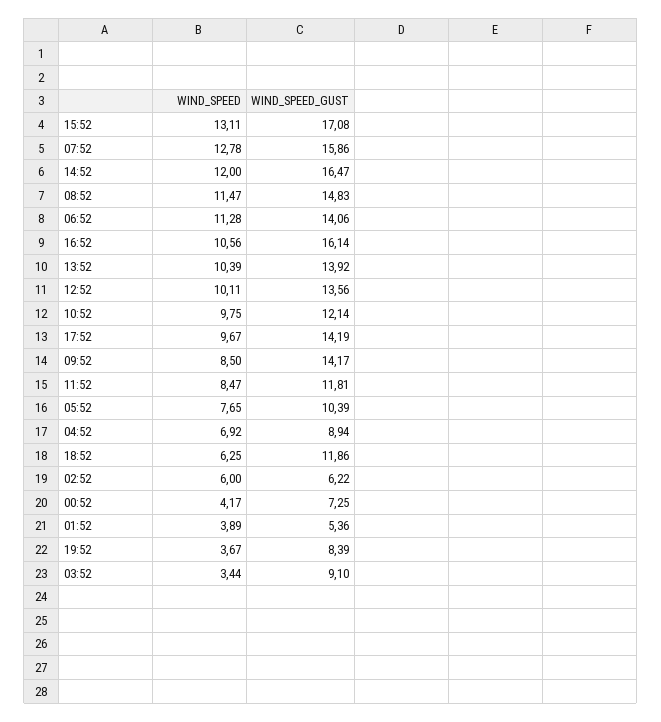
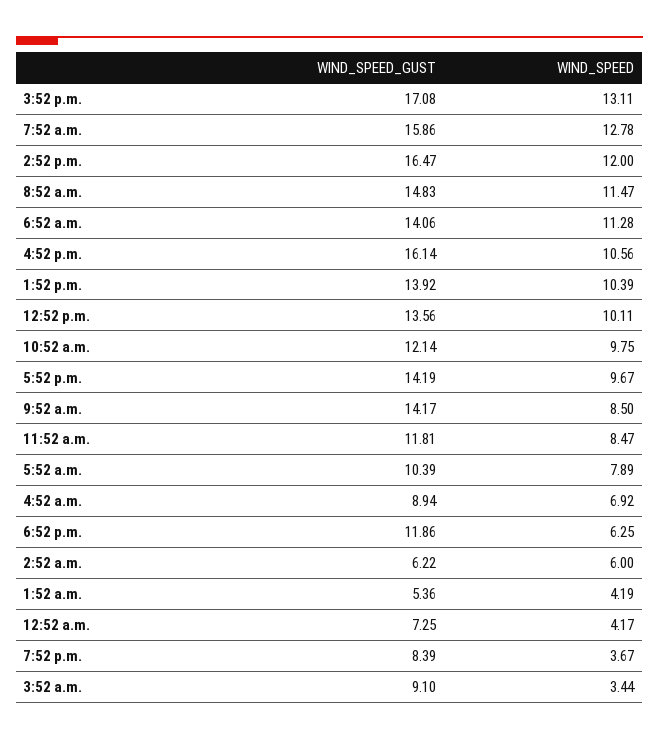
  {
    "WIND_SPEED": {
      "15:52": 13.11,
      "07:52": 12.78,
      "14:52": 12,
      "08:52": 11.47,
      "06:52": 11.28,
      "16:52": 10.56,
      "13:52": 10.39,
      "12:52": 10.11,
      "10:52": 9.75,
      "17:52": 9.67,
      "09:52": 8.5,
      "11:52": 8.47,
-     "05:52": 7.65,
+     "05:52": 7.89,
      "04:52": 6.92,
      "18:52": 6.25,
      "02:52": 6,
      "00:52": 4.17,
-     "01:52": 3.89,
+     "01:52": 4.19,
      "19:52": 3.67,
      "03:52": 3.44
    },
    "WIND_SPEED_GUST": {
      "15:52": 17.08,
      "07:52": 15.86,
      "14:52": 16.47,
      "08:52": 14.83,
      "06:52": 14.06,
      "16:52": 16.14,
      "13:52": 13.92,
      "12:52": 13.56,
      "10:52": 12.14,
      "17:52": 14.19,
      "09:52": 14.17,
      "11:52": 11.81,
      "05:52": 10.39,
      "04:52": 8.94,
      "18:52": 11.86,
      "02:52": 6.22,
      "00:52": 7.25,
      "01:52": 5.36,
      "19:52": 8.39,
      "03:52": 9.1
    }
  }

